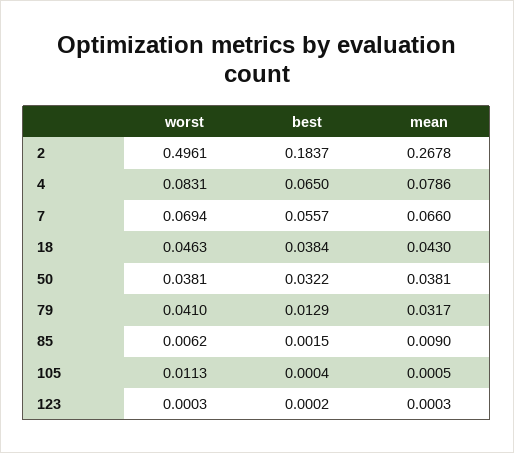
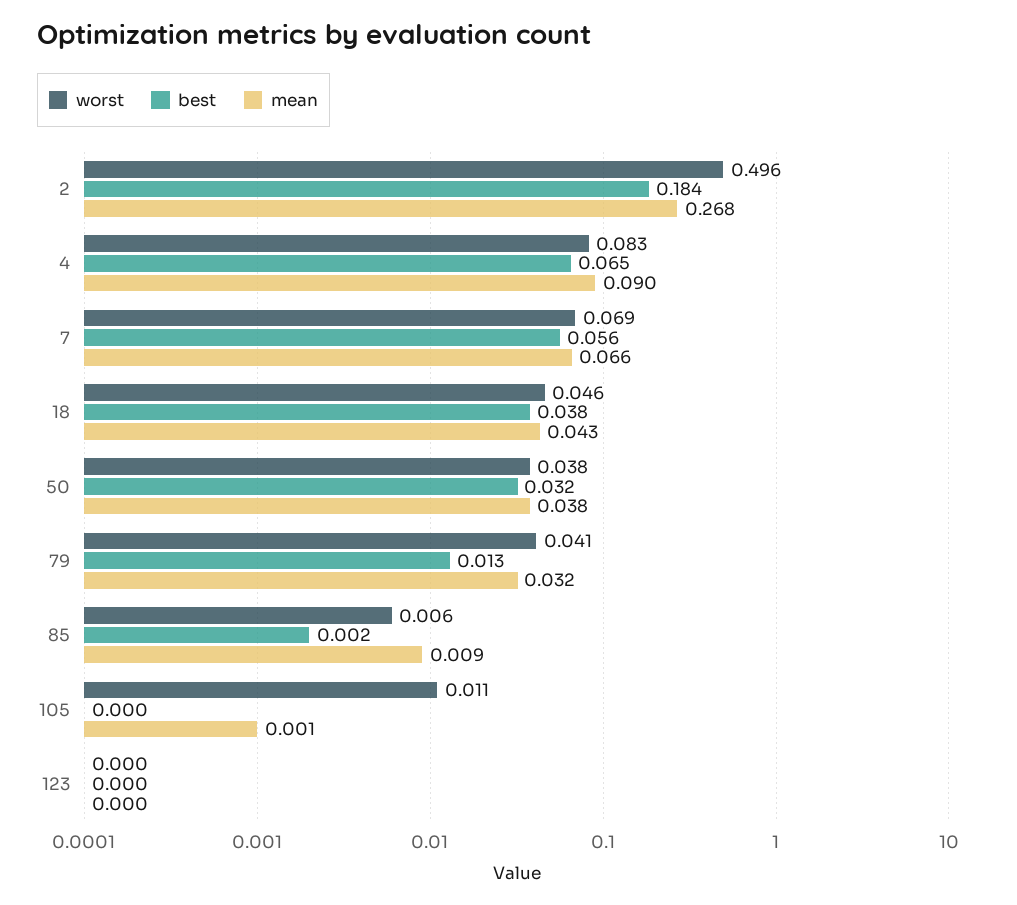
  {
    "worst": {
      "2": 0.4961,
      "4": 0.0831,
      "7": 0.0694,
      "18": 0.0463,
      "50": 0.0381,
      "79": 0.041,
      "85": 0.0062,
      "105": 0.0113,
      "123": 0.0003
    },
    "best": {
      "2": 0.1837,
      "4": 0.065,
      "7": 0.0557,
      "18": 0.0384,
      "50": 0.0322,
      "79": 0.0129,
      "85": 0.0015,
      "105": 0.0004,
      "123": 0.0002
    },
    "mean": {
      "2": 0.2678,
-     "4": 0.0786,
+     "4": 0.09,
      "7": 0.066,
      "18": 0.043,
      "50": 0.0381,
      "79": 0.0317,
      "85": 0.009,
      "105": 0.0005,
      "123": 0.0003
    }
  }

